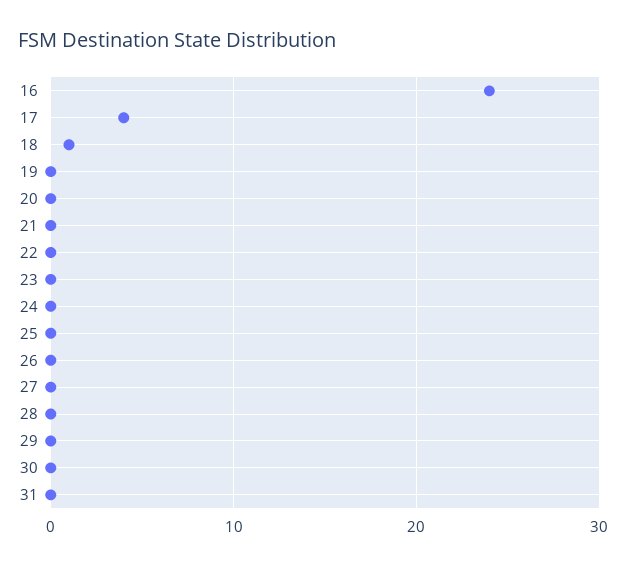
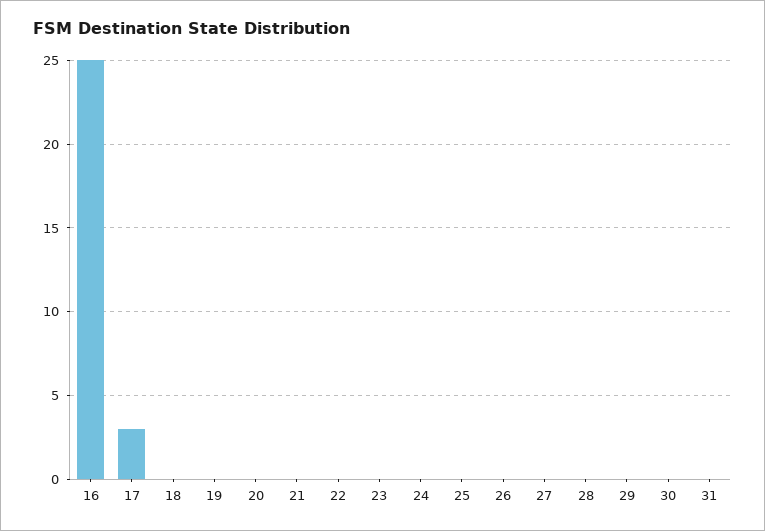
  {
-   "16": 24,
+   "16": 25,
-   "17": 4,
+   "17": 3,
-   "18": 1,
+   "18": 0,
    "19": 0,
    "20": 0,
    "21": 0,
    "22": 0,
    "23": 0,
    "24": 0,
    "25": 0,
    "26": 0,
    "27": 0,
    "28": 0,
    "29": 0,
    "30": 0,
    "31": 0
  }

